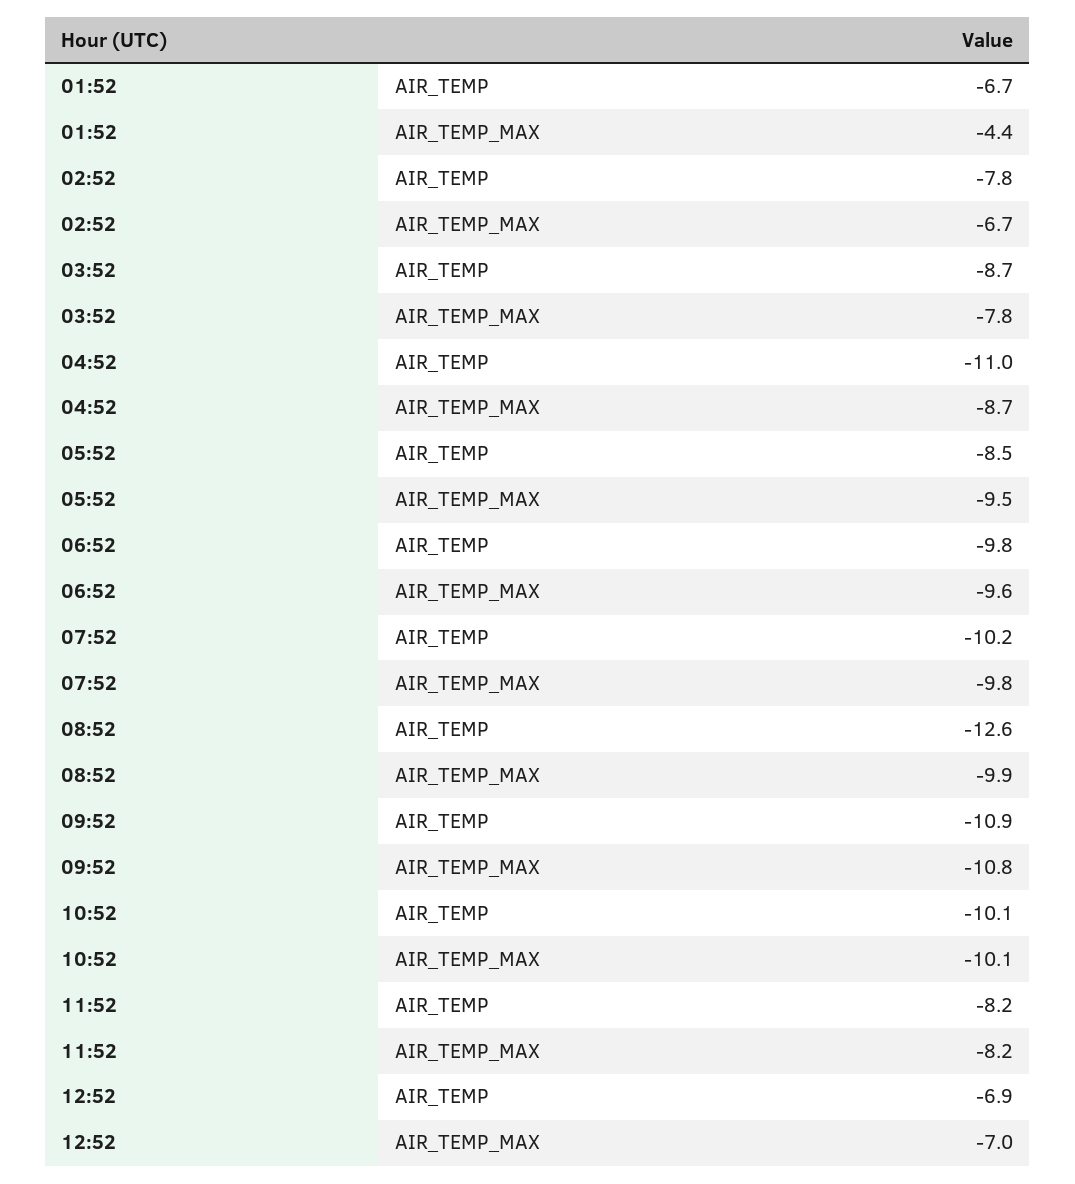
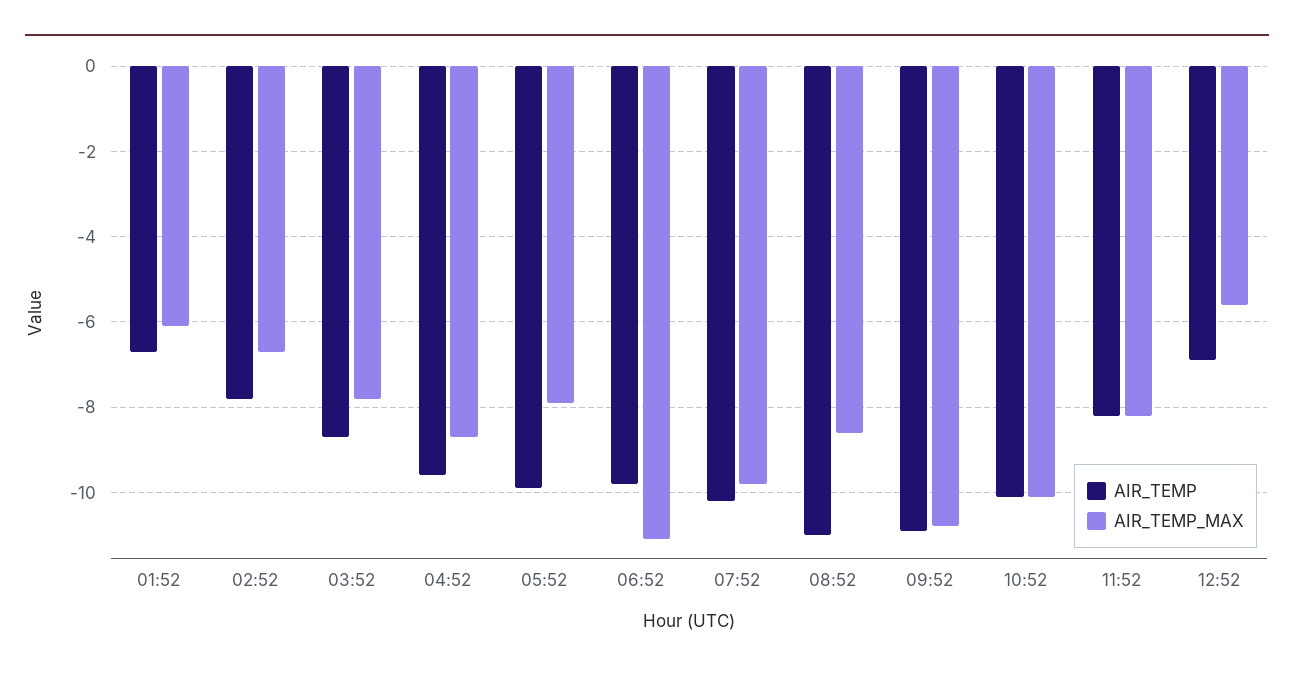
  {
    "AIR_TEMP": {
      "01:52": -6.7,
      "02:52": -7.8,
      "03:52": -8.7,
-     "04:52": -11,
+     "04:52": -9.5,
-     "05:52": -8.5,
+     "05:52": -10,
      "06:52": -9.8,
      "07:52": -10.2,
-     "08:52": -12.6,
+     "08:52": -11,
      "09:52": -10.9,
      "10:52": -10.1,
      "11:52": -8.2,
      "12:52": -6.9
    },
    "AIR_TEMP_MAX": {
-     "01:52": -4.4,
+     "01:52": -6,
      "02:52": -6.7,
      "03:52": -7.8,
      "04:52": -8.7,
-     "05:52": -9.5,
+     "05:52": -8,
-     "06:52": -9.6,
+     "06:52": -11,
      "07:52": -9.8,
-     "08:52": -9.9,
+     "08:52": -8.5,
      "09:52": -10.8,
      "10:52": -10.1,
      "11:52": -8.2,
-     "12:52": -7
+     "12:52": -5.5
    }
  }

